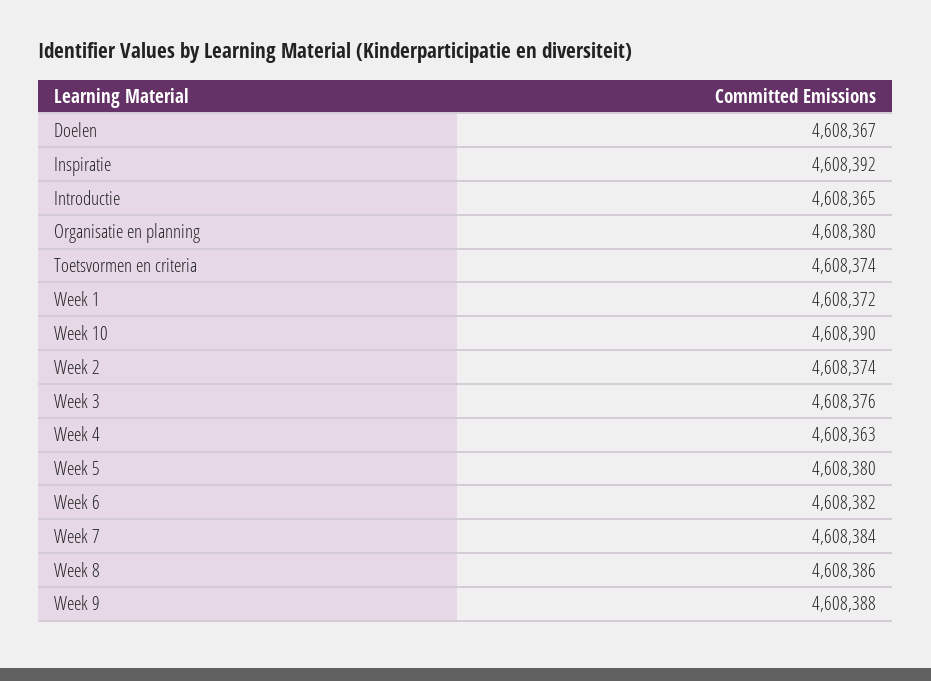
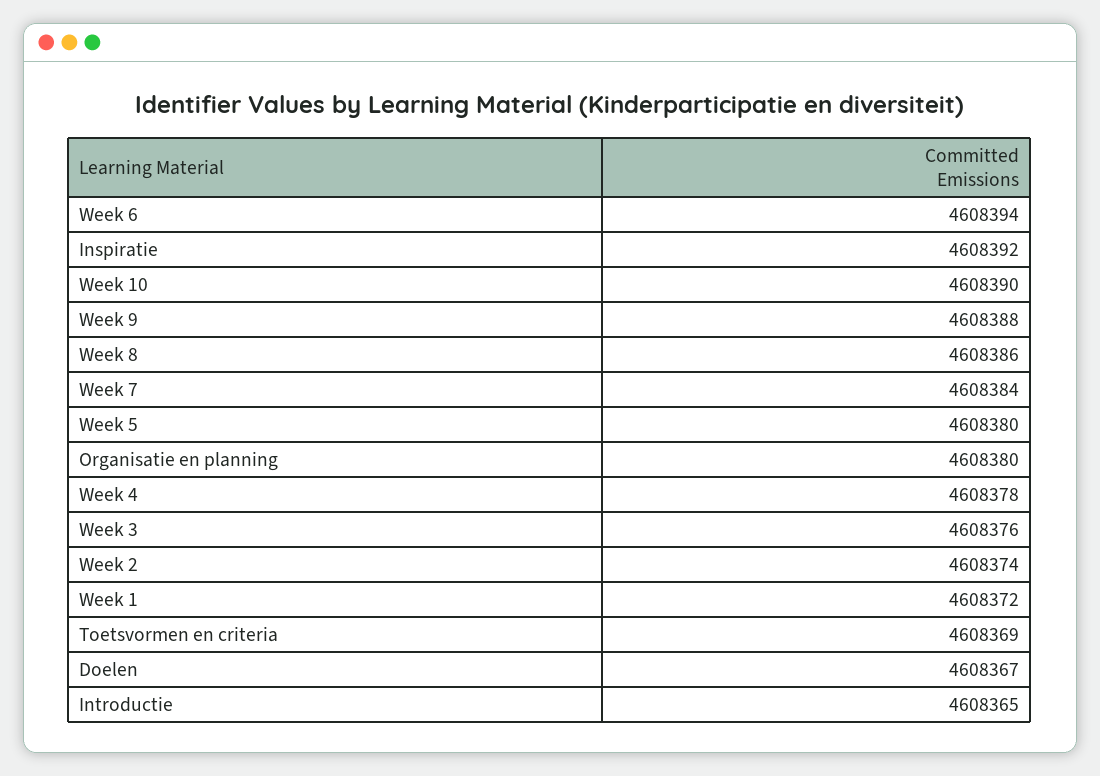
  {
    "Doelen": 4608367,
    "Inspiratie": 4608392,
    "Introductie": 4608365,
    "Organisatie en planning": 4608380,
-   "Toetsvormen en criteria": 4608374,
+   "Toetsvormen en criteria": 4608369,
    "Week 1": 4608372,
    "Week 10": 4608390,
    "Week 2": 4608374,
    "Week 3": 4608376,
-   "Week 4": 4608363,
+   "Week 4": 4608378,
    "Week 5": 4608380,
-   "Week 6": 4608382,
+   "Week 6": 4608394,
    "Week 7": 4608384,
    "Week 8": 4608386,
    "Week 9": 4608388
  }

